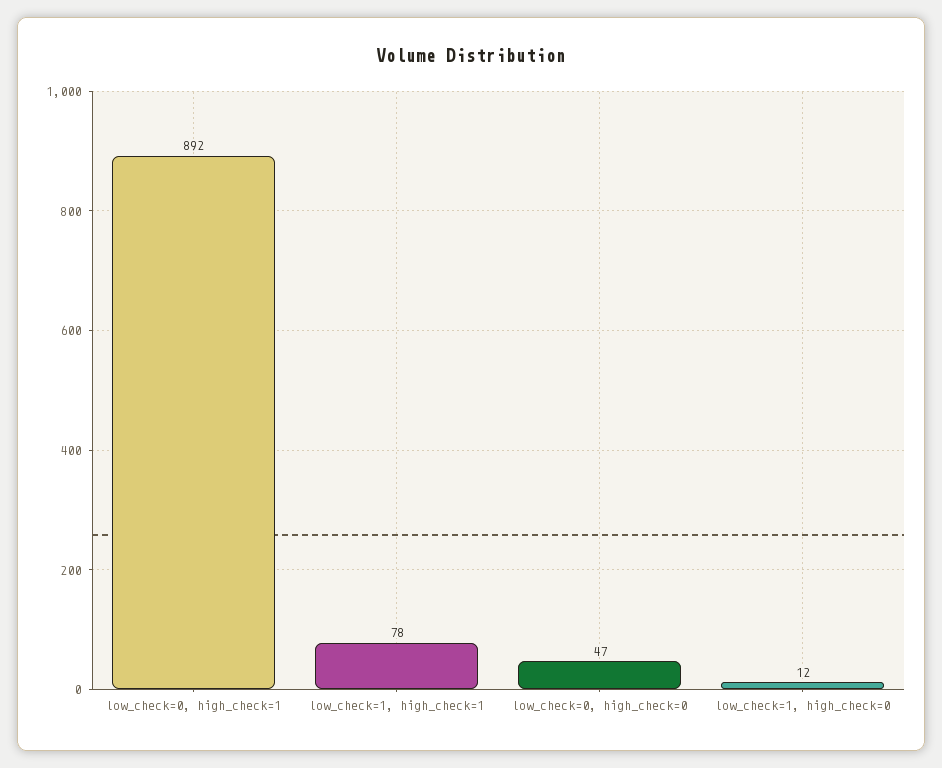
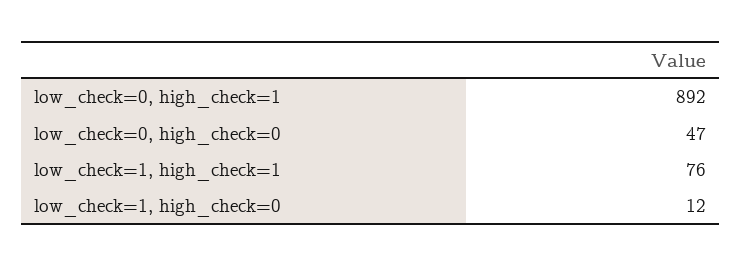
  {
    "low_check=0, high_check=1": 892,
-   "low_check=1, high_check=1": 78,
+   "low_check=1, high_check=1": 76,
    "low_check=0, high_check=0": 47,
    "low_check=1, high_check=0": 12
  }

